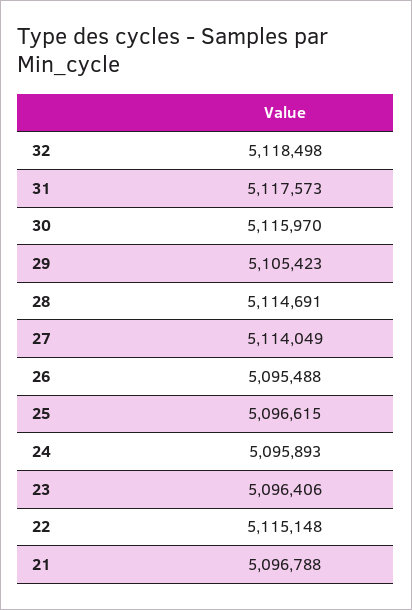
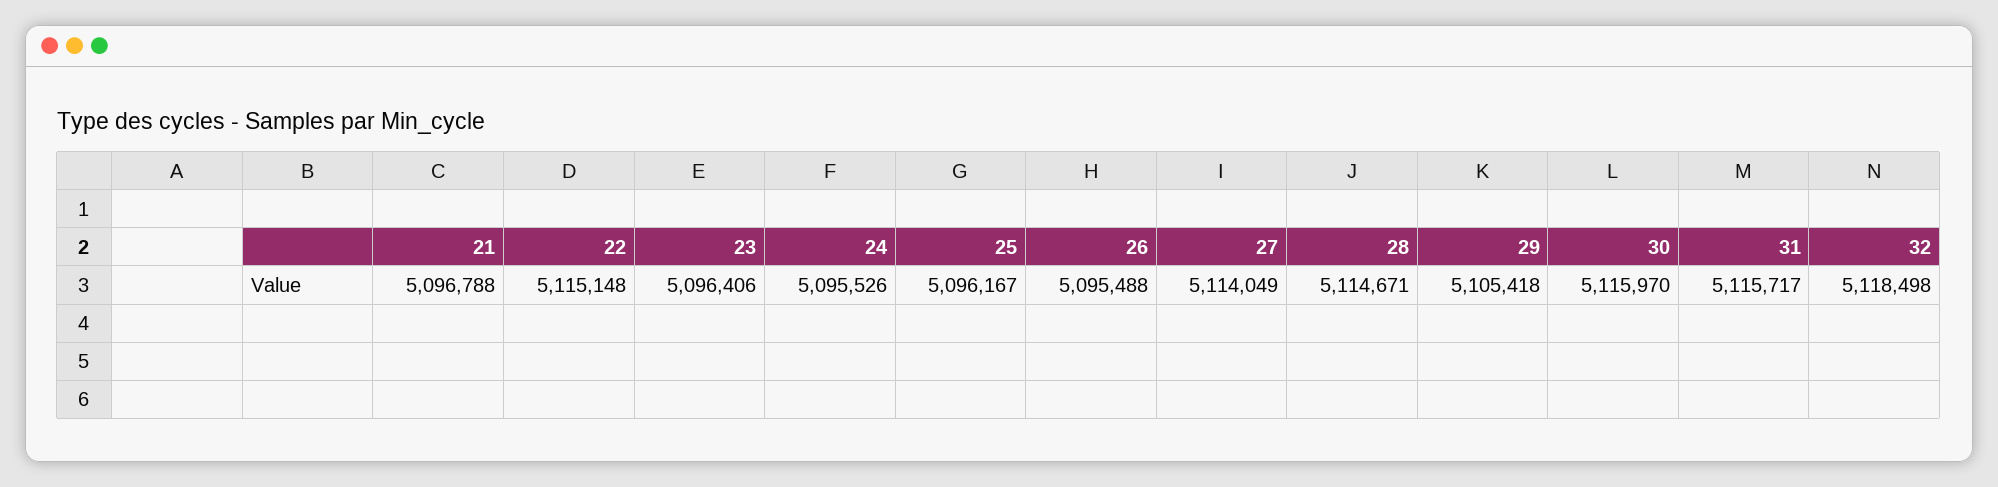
  {
    "32": 5118498,
-   "31": 5117573,
+   "31": 5115717,
    "30": 5115970,
-   "29": 5105423,
+   "29": 5105418,
-   "28": 5114691,
+   "28": 5114671,
    "27": 5114049,
    "26": 5095488,
-   "25": 5096615,
+   "25": 5096167,
-   "24": 5095893,
+   "24": 5095526,
    "23": 5096406,
    "22": 5115148,
    "21": 5096788
  }

